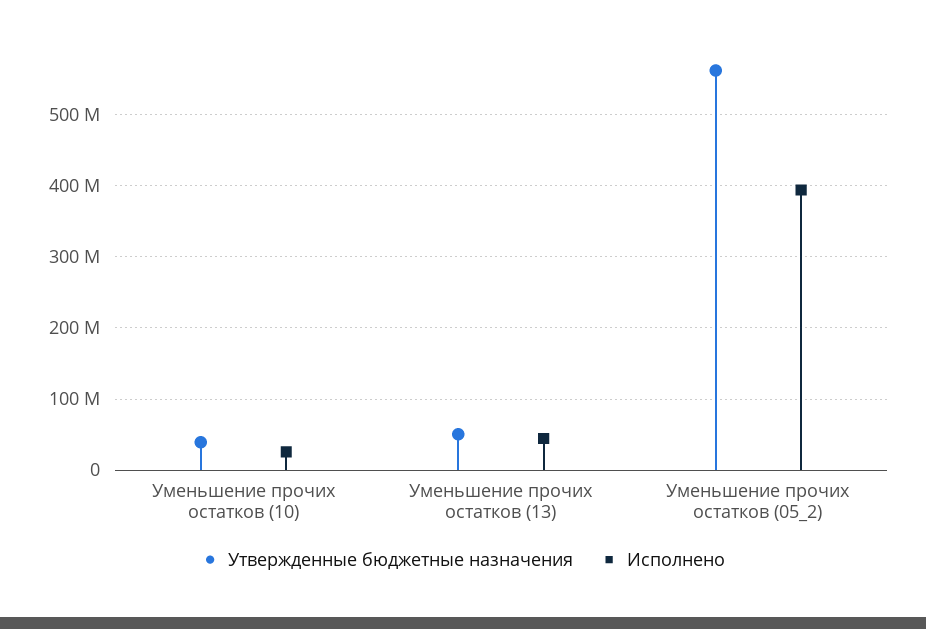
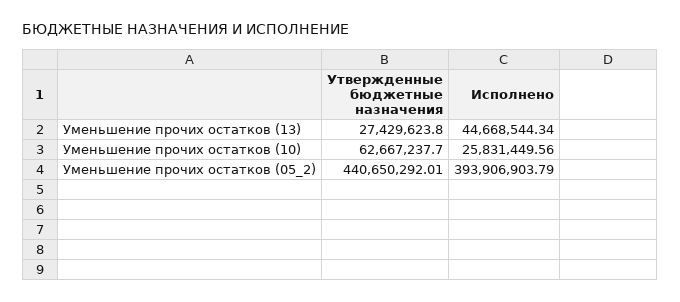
  {
    "Утвержденные бюджетные назначения": {
-     "Уменьшение прочих остатков (10)": 40000000,
+     "Уменьшение прочих остатков (10)": 62667237.7,
-     "Уменьшение прочих остатков (13)": 50000000,
+     "Уменьшение прочих остатков (13)": 27429623.8,
-     "Уменьшение прочих остатков (05_2)": 560000000
+     "Уменьшение прочих остатков (05_2)": 440650292.01
    },
    "Исполнено": {
      "Уменьшение прочих остатков (10)": 25831449.56,
      "Уменьшение прочих остатков (13)": 44668544.34,
      "Уменьшение прочих остатков (05_2)": 393906903.79
    }
  }

